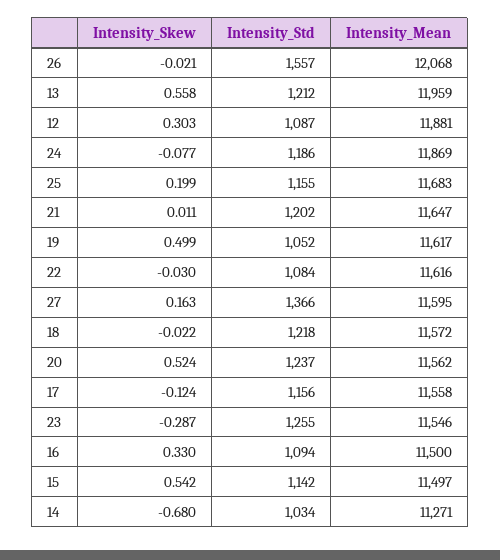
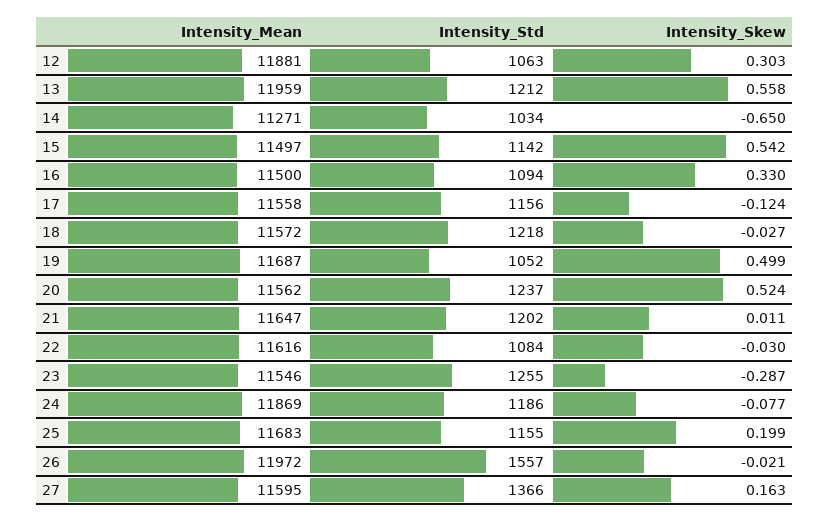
  {
    "Intensity_Skew": {
      "26": -0.021,
      "13": 0.558,
      "12": 0.303,
      "24": -0.077,
      "25": 0.199,
      "21": 0.011,
      "19": 0.499,
      "22": -0.03,
      "27": 0.163,
-     "18": -0.022,
+     "18": -0.027,
      "20": 0.524,
      "17": -0.124,
      "23": -0.287,
      "16": 0.33,
      "15": 0.542,
-     "14": -0.68
+     "14": -0.65
    },
    "Intensity_Std": {
      "26": 1557,
      "13": 1212,
-     "12": 1087,
+     "12": 1063,
      "24": 1186,
      "25": 1155,
      "21": 1202,
      "19": 1052,
      "22": 1084,
      "27": 1366,
      "18": 1218,
      "20": 1237,
      "17": 1156,
      "23": 1255,
      "16": 1094,
      "15": 1142,
      "14": 1034
    },
    "Intensity_Mean": {
-     "26": 12068,
+     "26": 11972,
      "13": 11959,
      "12": 11881,
      "24": 11869,
      "25": 11683,
      "21": 11647,
-     "19": 11617,
+     "19": 11687,
      "22": 11616,
      "27": 11595,
      "18": 11572,
      "20": 11562,
      "17": 11558,
      "23": 11546,
      "16": 11500,
      "15": 11497,
      "14": 11271
    }
  }

